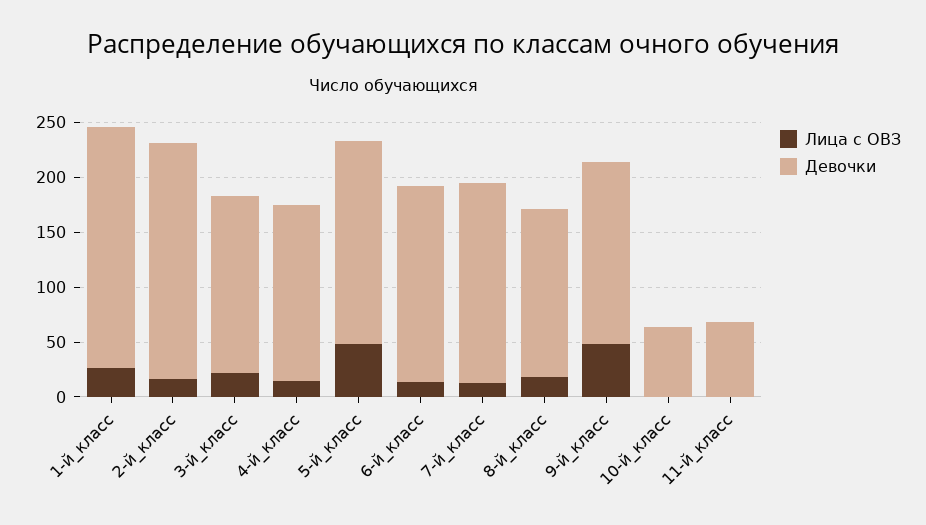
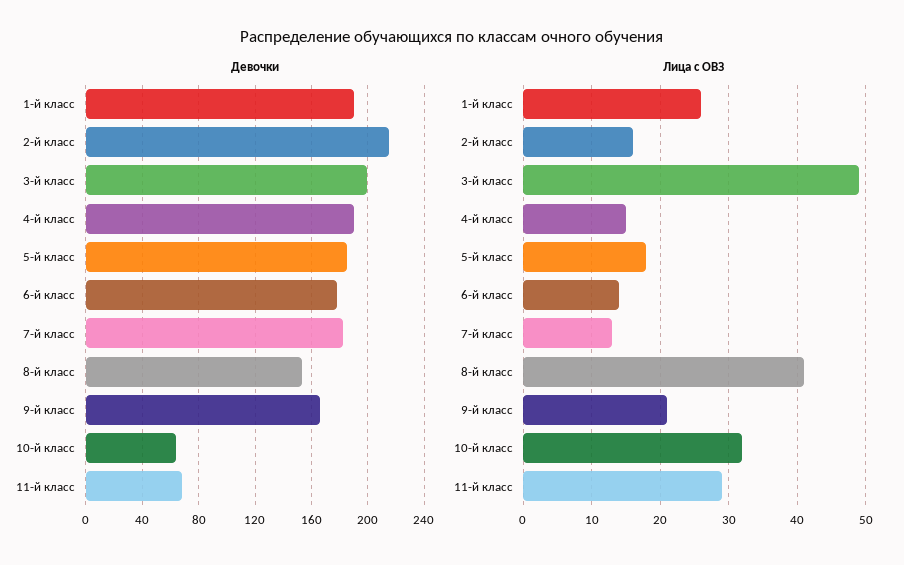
  {
    "Лица с ОВЗ": {
      "1-й_класс": 26,
      "2-й_класс": 16,
-     "3-й_класс": 20,
+     "3-й_класс": 49,
      "4-й_класс": 15,
-     "5-й_класс": 50,
+     "5-й_класс": 18,
      "6-й_класс": 14,
      "7-й_класс": 13,
-     "8-й_класс": 20,
+     "8-й_класс": 41,
-     "9-й_класс": 50,
+     "9-й_класс": 21,
-     "10-й_класс": 0,
+     "10-й_класс": 32,
-     "11-й_класс": 0
+     "11-й_класс": 29
    },
    "Девочки": {
-     "1-й_класс": 220,
+     "1-й_класс": 190,
      "2-й_класс": 215,
-     "3-й_класс": 160,
+     "3-й_класс": 200,
-     "4-й_класс": 160,
+     "4-й_класс": 190,
      "5-й_класс": 185,
      "6-й_класс": 180,
      "7-й_класс": 180,
      "8-й_класс": 155,
      "9-й_класс": 165,
      "10-й_класс": 65,
      "11-й_класс": 70
    }
  }

